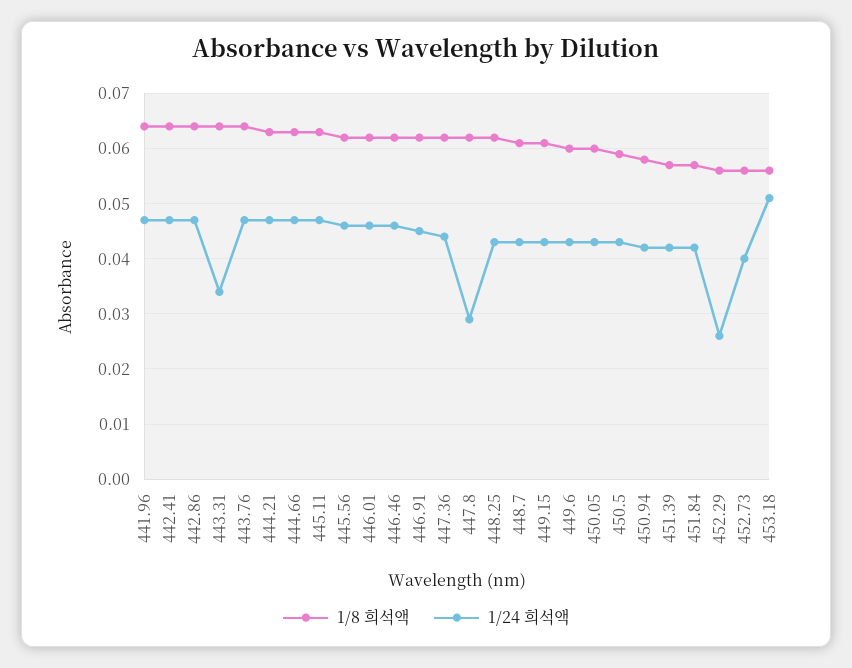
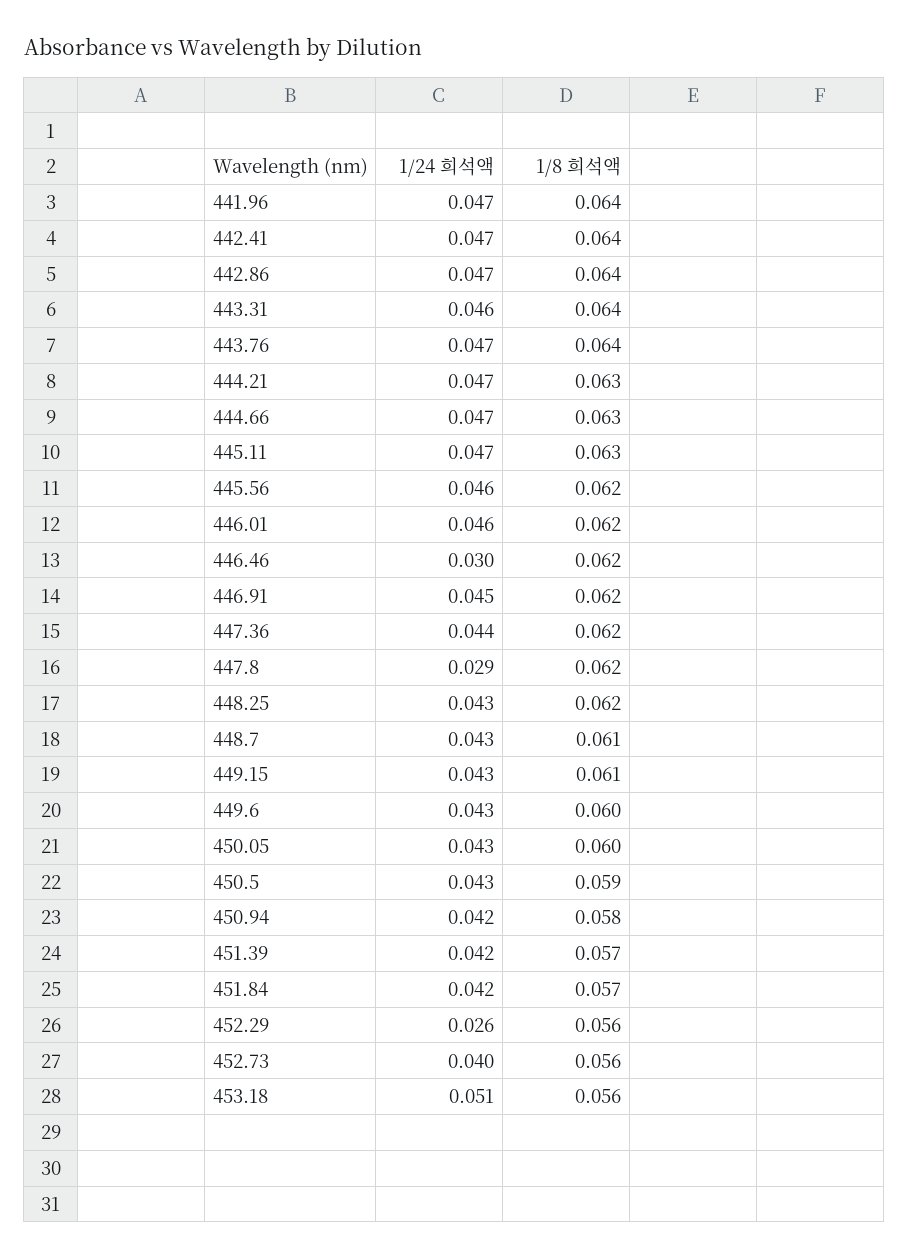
  {
    "1/8 희석액": {
      "441.96": 0.064,
      "442.41": 0.064,
      "442.86": 0.064,
      "443.31": 0.064,
      "443.76": 0.064,
      "444.21": 0.063,
      "444.66": 0.063,
      "445.11": 0.063,
      "445.56": 0.062,
      "446.01": 0.062,
      "446.46": 0.062,
      "446.91": 0.062,
      "447.36": 0.062,
      "447.8": 0.062,
      "448.25": 0.062,
      "448.7": 0.061,
      "449.15": 0.061,
      "449.6": 0.06,
      "450.05": 0.06,
      "450.5": 0.059,
      "450.94": 0.058,
      "451.39": 0.057,
      "451.84": 0.057,
      "452.29": 0.056,
      "452.73": 0.056,
      "453.18": 0.056
    },
    "1/24 희석액": {
      "441.96": 0.047,
      "442.41": 0.047,
      "442.86": 0.047,
-     "443.31": 0.035,
+     "443.31": 0.046,
      "443.76": 0.047,
      "444.21": 0.047,
      "444.66": 0.047,
      "445.11": 0.047,
      "445.56": 0.046,
      "446.01": 0.046,
-     "446.46": 0.045,
+     "446.46": 0.03,
      "446.91": 0.045,
      "447.36": 0.044,
      "447.8": 0.029,
      "448.25": 0.043,
      "448.7": 0.043,
      "449.15": 0.043,
      "449.6": 0.043,
      "450.05": 0.043,
      "450.5": 0.043,
      "450.94": 0.042,
      "451.39": 0.042,
      "451.84": 0.042,
      "452.29": 0.026,
      "452.73": 0.04,
      "453.18": 0.051
    }
  }

